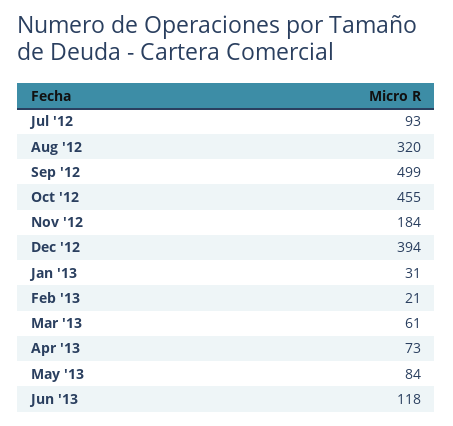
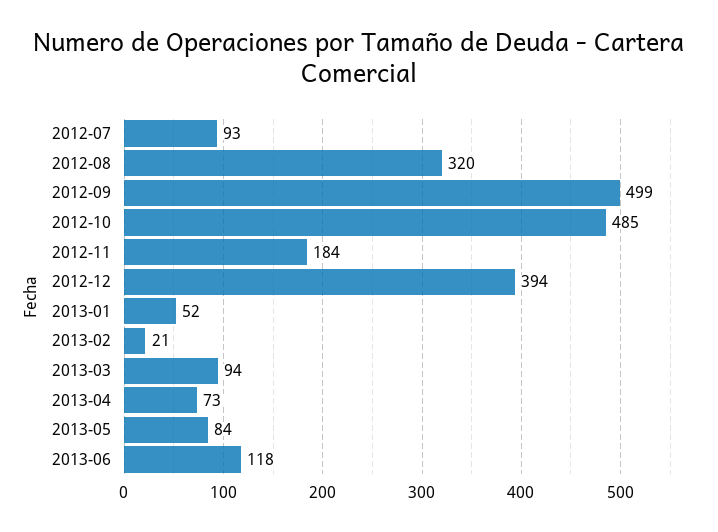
  {
    "Jul '12": 93,
    "Aug '12": 320,
    "Sep '12": 499,
-   "Oct '12": 455,
+   "Oct '12": 485,
    "Nov '12": 184,
    "Dec '12": 394,
-   "Jan '13": 31,
+   "Jan '13": 52,
    "Feb '13": 21,
-   "Mar '13": 61,
+   "Mar '13": 94,
    "Apr '13": 73,
    "May '13": 84,
    "Jun '13": 118
  }

